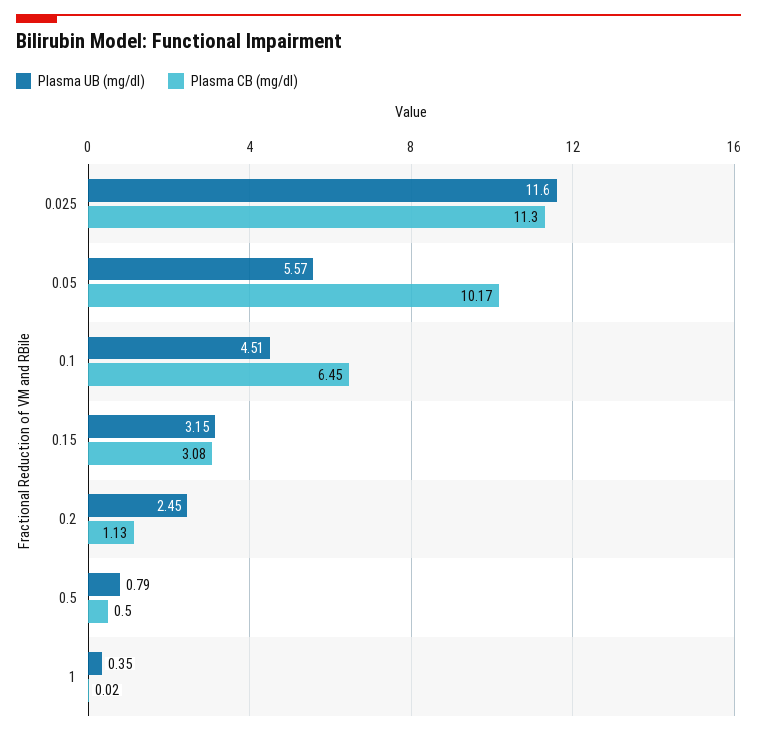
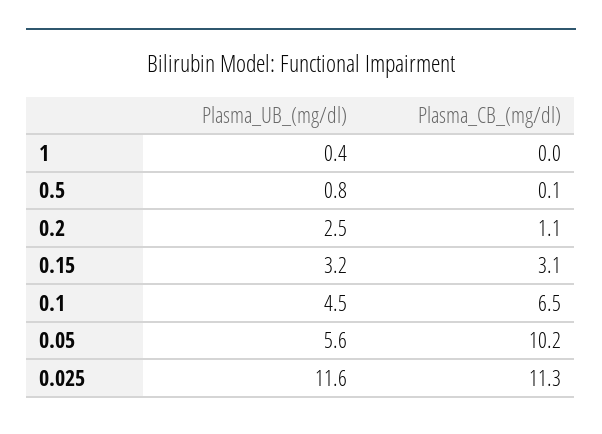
  {
    "Plasma UB (mg/dl)": {
      "0.025": 11.6,
      "0.05": 5.57,
      "0.1": 4.51,
      "0.15": 3.15,
      "0.2": 2.45,
      "0.5": 0.79,
      "1": 0.35
    },
    "Plasma CB (mg/dl)": {
      "0.025": 11.3,
      "0.05": 10.17,
      "0.1": 6.45,
      "0.15": 3.08,
      "0.2": 1.13,
-     "0.5": 0.5,
+     "0.5": 0.1,
      "1": 0.02
    }
  }

